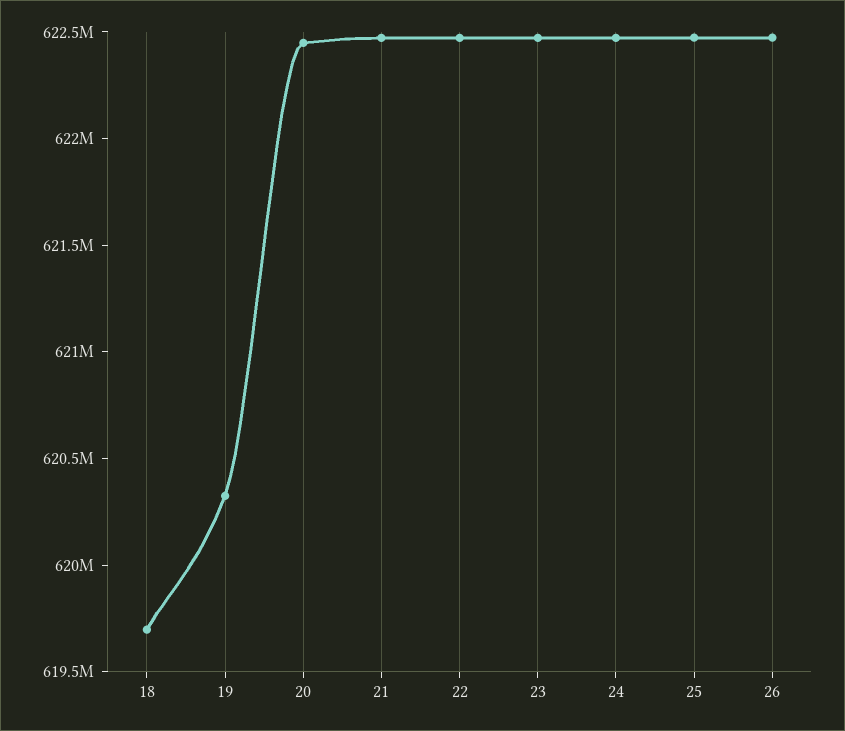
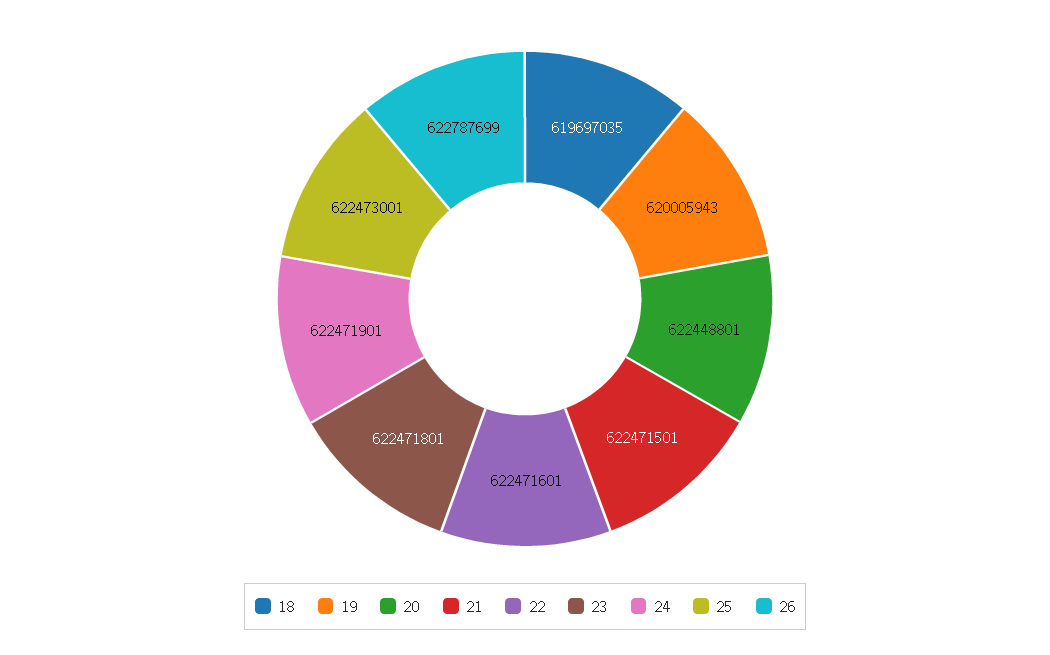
  {
    "18": 619697035,
-   "19": 620300000,
+   "19": 620005943,
    "20": 622448801,
    "21": 622471501,
    "22": 622471601,
    "23": 622471801,
    "24": 622471901,
    "25": 622473001,
-   "26": 622500000
+   "26": 622787699
  }

